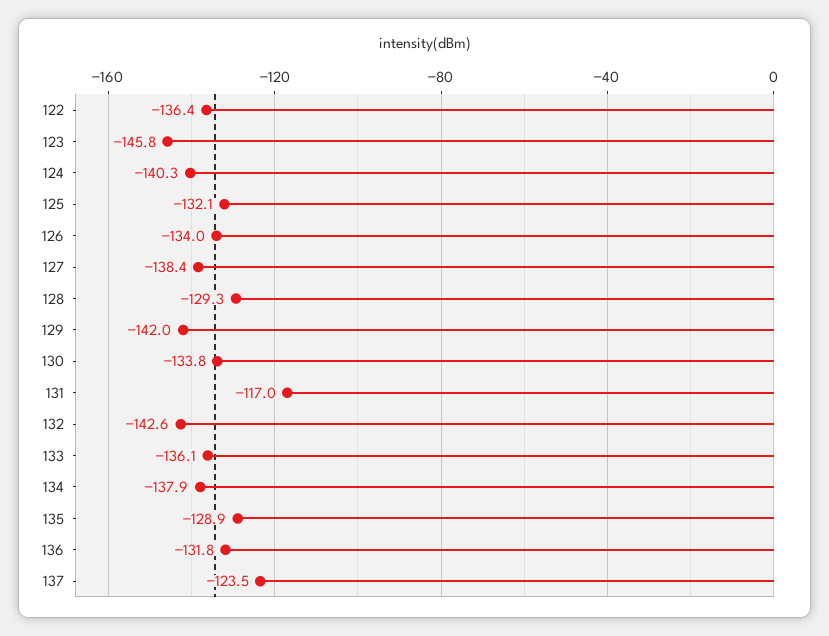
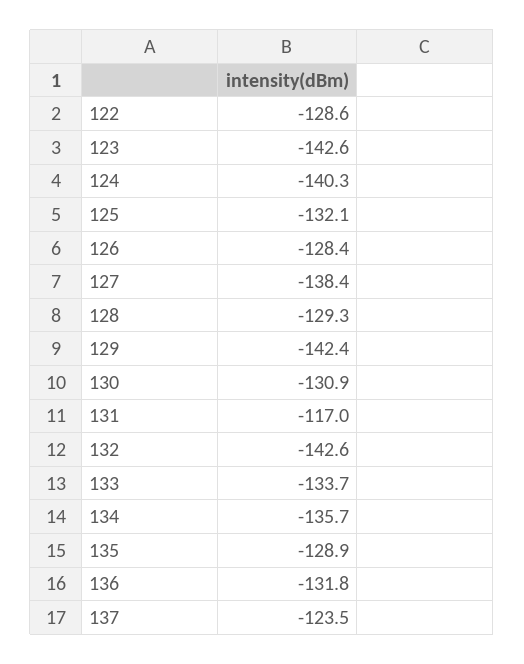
  {
-   "122": -136.4,
+   "122": -128.6,
-   "123": -145.8,
+   "123": -142.6,
    "124": -140.3,
    "125": -132.1,
-   "126": -134,
+   "126": -128.4,
    "127": -138.4,
    "128": -129.3,
-   "129": -142,
+   "129": -142.4,
-   "130": -133.8,
+   "130": -130.9,
    "131": -117,
    "132": -142.6,
-   "133": -136.1,
+   "133": -133.7,
-   "134": -137.9,
+   "134": -135.7,
    "135": -128.9,
    "136": -131.8,
    "137": -123.5
  }

